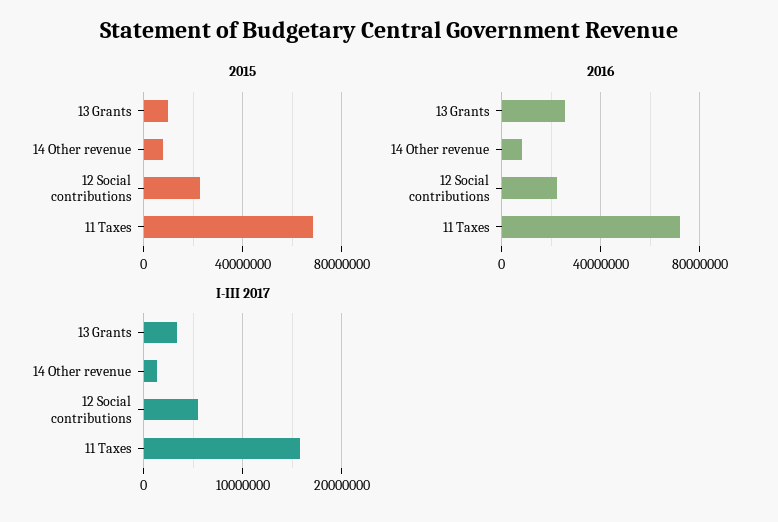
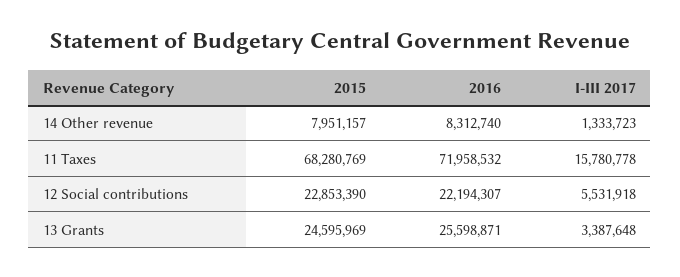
  {
    "2015": {
-     "13 Grants": 10000000,
+     "13 Grants": 24595969,
      "14 Other revenue": 7951157,
      "12 Social contributions": 22853390,
      "11 Taxes": 68280769
    },
    "2016": {
      "13 Grants": 25598871,
      "14 Other revenue": 8312740,
      "12 Social contributions": 22194307,
      "11 Taxes": 71958532
    },
    "I-III 2017": {
      "13 Grants": 3387648,
      "14 Other revenue": 1333723,
      "12 Social contributions": 5531918,
      "11 Taxes": 15780778
    }
  }

